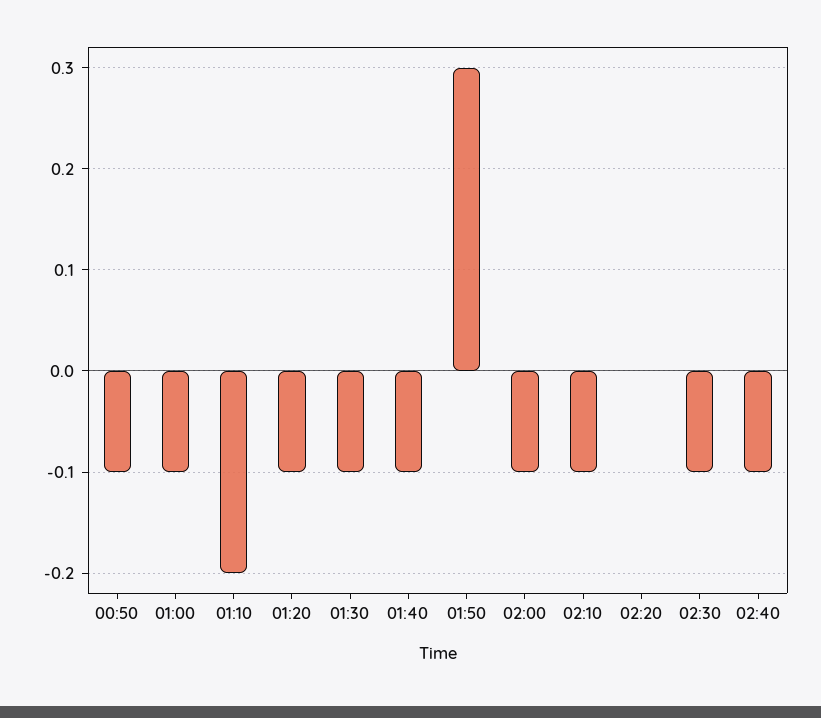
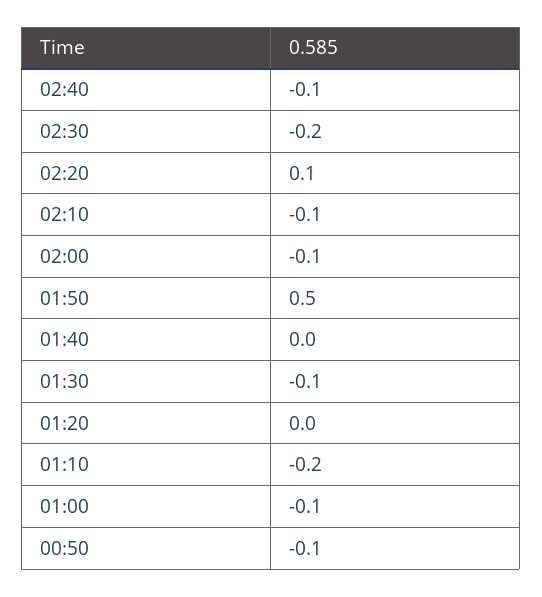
  {
    "00:50": -0.1,
    "01:00": -0.1,
    "01:10": -0.2,
-   "01:20": -0.1,
+   "01:20": 0,
    "01:30": -0.1,
-   "01:40": -0.1,
+   "01:40": 0,
-   "01:50": 0.3,
+   "01:50": 0.5,
    "02:00": -0.1,
    "02:10": -0.1,
-   "02:20": 0,
+   "02:20": 0.1,
-   "02:30": -0.1,
+   "02:30": -0.2,
    "02:40": -0.1
  }

